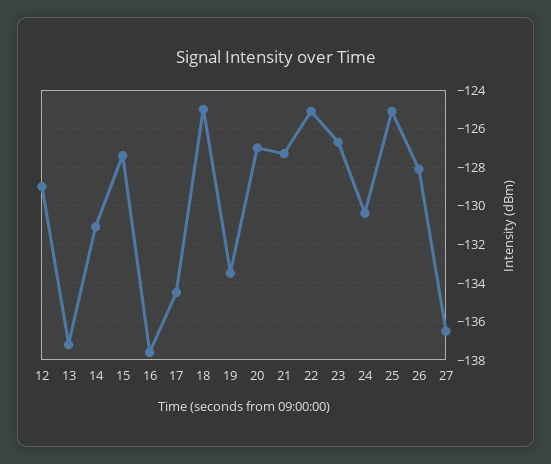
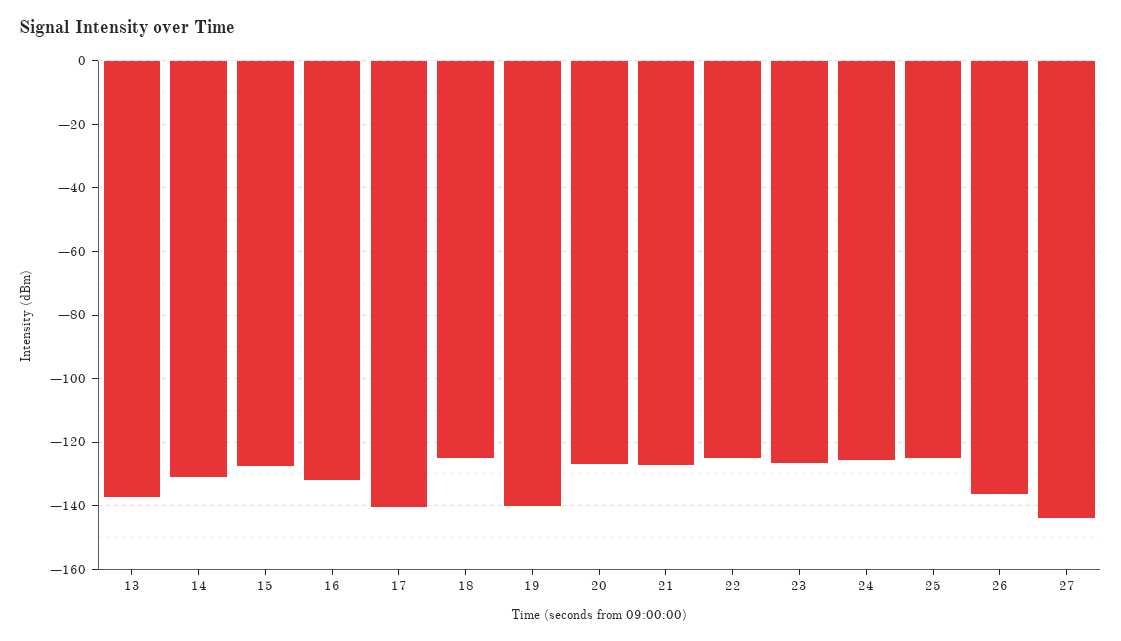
  {
-   "12": -129,
    "13": -137,
    "14": -131,
    "15": -127.5,
-   "16": -137.5,
+   "16": -132,
-   "17": -134.5,
+   "17": -140,
    "18": -125,
-   "19": -133.5,
+   "19": -140,
    "20": -127,
    "21": -127.5,
    "22": -125,
    "23": -126.5,
-   "24": -130.5,
+   "24": -126,
    "25": -125,
-   "26": -128,
+   "26": -136,
-   "27": -136.5
+   "27": -144
  }

